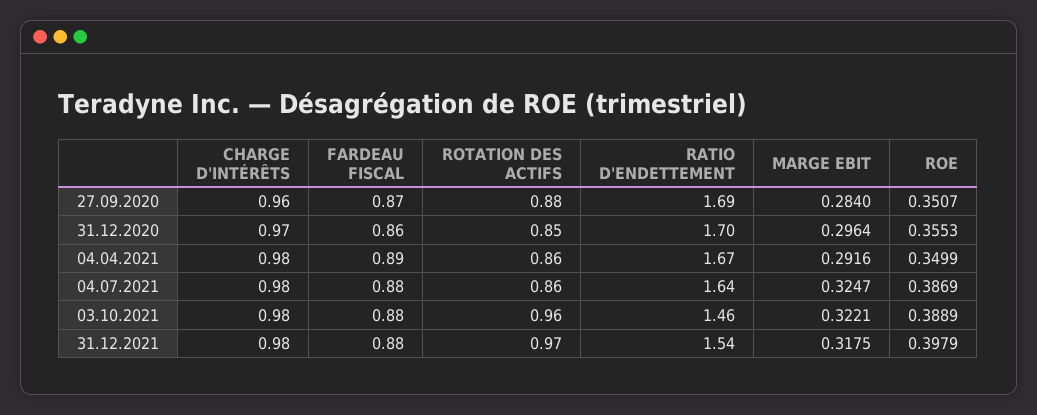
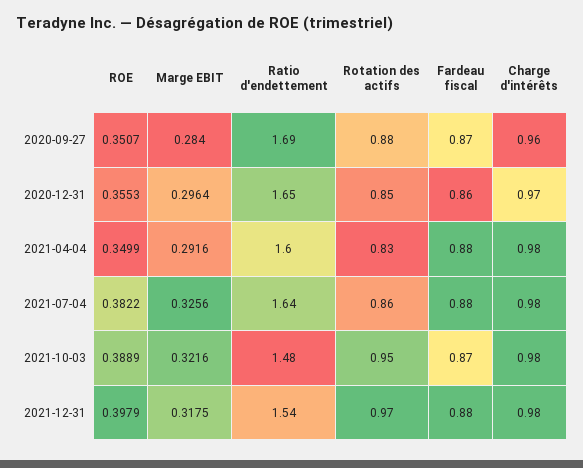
  {
    "CHARGE D'INTÉRÊTS": {
      "27.09.2020": 0.96,
      "31.12.2020": 0.97,
      "04.04.2021": 0.98,
      "04.07.2021": 0.98,
      "03.10.2021": 0.98,
      "31.12.2021": 0.98
    },
    "FARDEAU FISCAL": {
      "27.09.2020": 0.87,
      "31.12.2020": 0.86,
-     "04.04.2021": 0.89,
+     "04.04.2021": 0.88,
      "04.07.2021": 0.88,
-     "03.10.2021": 0.88,
+     "03.10.2021": 0.87,
      "31.12.2021": 0.88
    },
    "ROTATION DES ACTIFS": {
      "27.09.2020": 0.88,
      "31.12.2020": 0.85,
-     "04.04.2021": 0.86,
+     "04.04.2021": 0.83,
      "04.07.2021": 0.86,
-     "03.10.2021": 0.96,
+     "03.10.2021": 0.95,
      "31.12.2021": 0.97
    },
    "RATIO D'ENDETTEMENT": {
      "27.09.2020": 1.69,
-     "31.12.2020": 1.7,
+     "31.12.2020": 1.65,
-     "04.04.2021": 1.67,
+     "04.04.2021": 1.6,
      "04.07.2021": 1.64,
-     "03.10.2021": 1.46,
+     "03.10.2021": 1.48,
      "31.12.2021": 1.54
    },
    "MARGE EBIT": {
      "27.09.2020": 0.284,
      "31.12.2020": 0.2964,
      "04.04.2021": 0.2916,
-     "04.07.2021": 0.3247,
+     "04.07.2021": 0.3256,
-     "03.10.2021": 0.3221,
+     "03.10.2021": 0.3216,
      "31.12.2021": 0.3175
    },
    "ROE": {
      "27.09.2020": 0.3507,
      "31.12.2020": 0.3553,
      "04.04.2021": 0.3499,
-     "04.07.2021": 0.3869,
+     "04.07.2021": 0.3822,
      "03.10.2021": 0.3889,
      "31.12.2021": 0.3979
    }
  }

